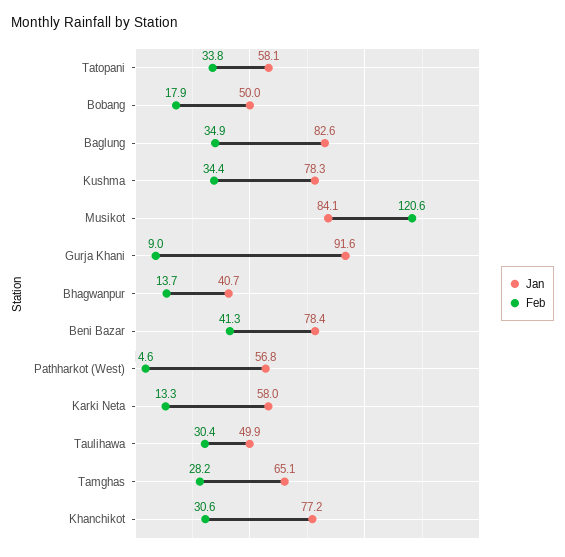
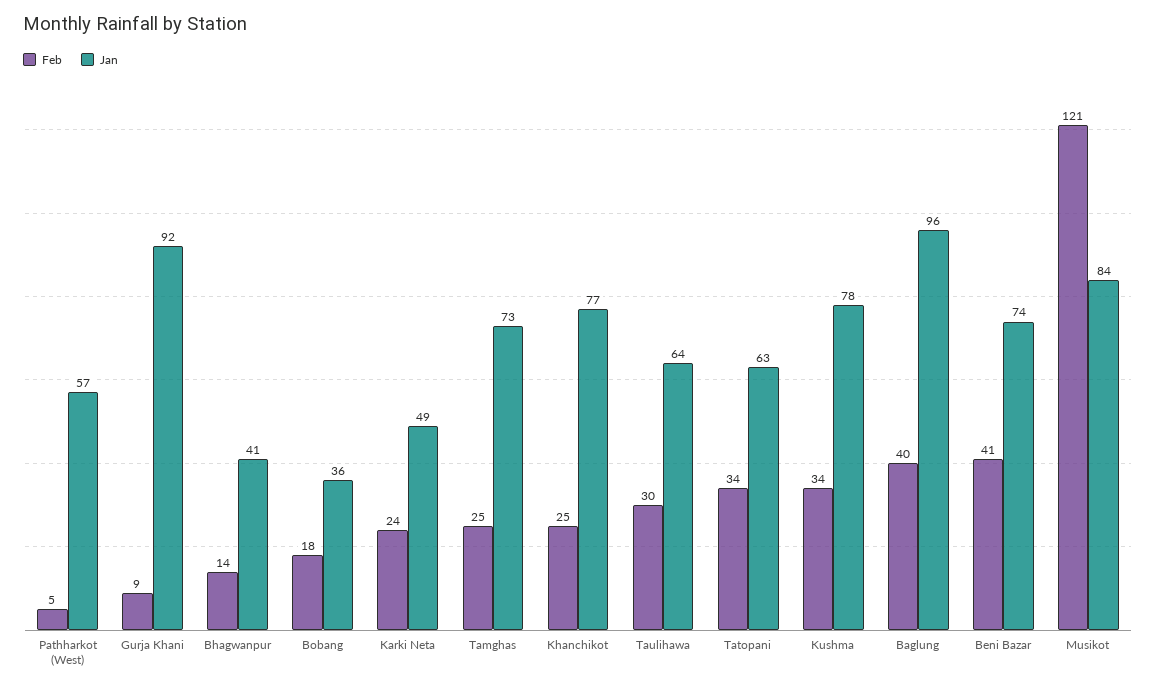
  {
    "Jan": {
-     "Tatopani": 58.1,
+     "Tatopani": 63,
-     "Bobang": 50,
+     "Bobang": 36,
-     "Baglung": 82.6,
+     "Baglung": 96,
      "Kushma": 78.3,
      "Musikot": 84.1,
      "Gurja Khani": 91.6,
      "Bhagwanpur": 40.7,
-     "Beni Bazar": 78.4,
+     "Beni Bazar": 74,
      "Pathharkot (West)": 56.8,
-     "Karki Neta": 58,
+     "Karki Neta": 49,
-     "Taulihawa": 49.9,
+     "Taulihawa": 64,
-     "Tamghas": 65.1,
+     "Tamghas": 73,
      "Khanchikot": 77.2
    },
    "Feb": {
      "Tatopani": 33.8,
      "Bobang": 17.9,
-     "Baglung": 34.9,
+     "Baglung": 40,
      "Kushma": 34.4,
      "Musikot": 120.6,
      "Gurja Khani": 9,
      "Bhagwanpur": 13.7,
      "Beni Bazar": 41.3,
      "Pathharkot (West)": 4.6,
-     "Karki Neta": 13.3,
+     "Karki Neta": 24,
      "Taulihawa": 30.4,
-     "Tamghas": 28.2,
+     "Tamghas": 25,
-     "Khanchikot": 30.6
+     "Khanchikot": 25
    }
  }

